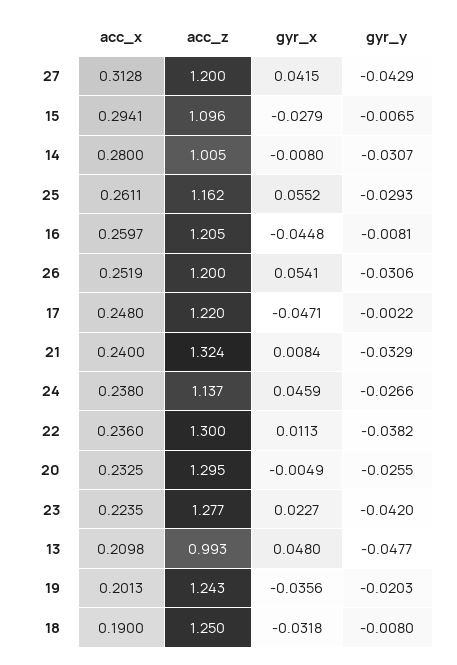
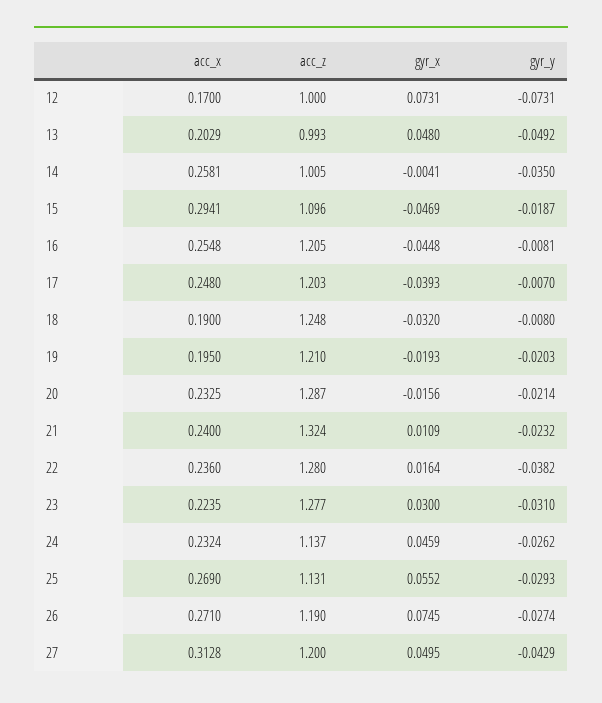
  {
    "acc_x": {
      "27": 0.3128,
      "15": 0.2941,
-     "14": 0.28,
+     "14": 0.2581,
-     "25": 0.2611,
+     "25": 0.269,
-     "16": 0.2597,
+     "16": 0.2548,
-     "26": 0.2519,
+     "26": 0.271,
      "17": 0.248,
      "21": 0.24,
-     "24": 0.238,
+     "24": 0.2324,
      "22": 0.236,
      "20": 0.2325,
      "23": 0.2235,
-     "13": 0.2098,
+     "13": 0.2029,
-     "19": 0.2013,
+     "19": 0.195,
-     "18": 0.19
+     "18": 0.19,
+     "12": 0.17
    },
    "acc_z": {
      "27": 1.2,
      "15": 1.096,
      "14": 1.005,
-     "25": 1.162,
+     "25": 1.131,
      "16": 1.205,
-     "26": 1.2,
+     "26": 1.19,
-     "17": 1.22,
+     "17": 1.203,
      "21": 1.324,
      "24": 1.137,
-     "22": 1.3,
+     "22": 1.28,
-     "20": 1.295,
+     "20": 1.287,
      "23": 1.277,
      "13": 0.993,
-     "19": 1.243,
+     "19": 1.21,
-     "18": 1.25
+     "18": 1.248,
+     "12": 1
    },
    "gyr_x": {
-     "27": 0.0415,
+     "27": 0.0495,
-     "15": -0.0279,
+     "15": -0.0469,
-     "14": -0.008,
+     "14": -0.0041,
      "25": 0.0552,
      "16": -0.0448,
-     "26": 0.0541,
+     "26": 0.0745,
-     "17": -0.0471,
+     "17": -0.0393,
-     "21": 0.0084,
+     "21": 0.0109,
      "24": 0.0459,
-     "22": 0.0113,
+     "22": 0.0164,
-     "20": -0.0049,
+     "20": -0.0156,
-     "23": 0.0227,
+     "23": 0.03,
      "13": 0.048,
-     "19": -0.0356,
+     "19": -0.0193,
-     "18": -0.0318
+     "18": -0.032,
+     "12": 0.0731
    },
    "gyr_y": {
      "27": -0.0429,
-     "15": -0.0065,
+     "15": -0.0187,
-     "14": -0.0307,
+     "14": -0.035,
      "25": -0.0293,
      "16": -0.0081,
-     "26": -0.0306,
+     "26": -0.0274,
-     "17": -0.0022,
+     "17": -0.007,
-     "21": -0.0329,
+     "21": -0.0232,
-     "24": -0.0266,
+     "24": -0.0262,
      "22": -0.0382,
-     "20": -0.0255,
+     "20": -0.0214,
-     "23": -0.042,
+     "23": -0.031,
-     "13": -0.0477,
+     "13": -0.0492,
      "19": -0.0203,
-     "18": -0.008
+     "18": -0.008,
+     "12": -0.0731
    }
  }

